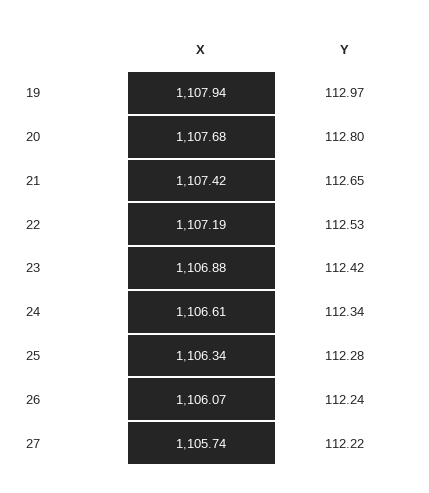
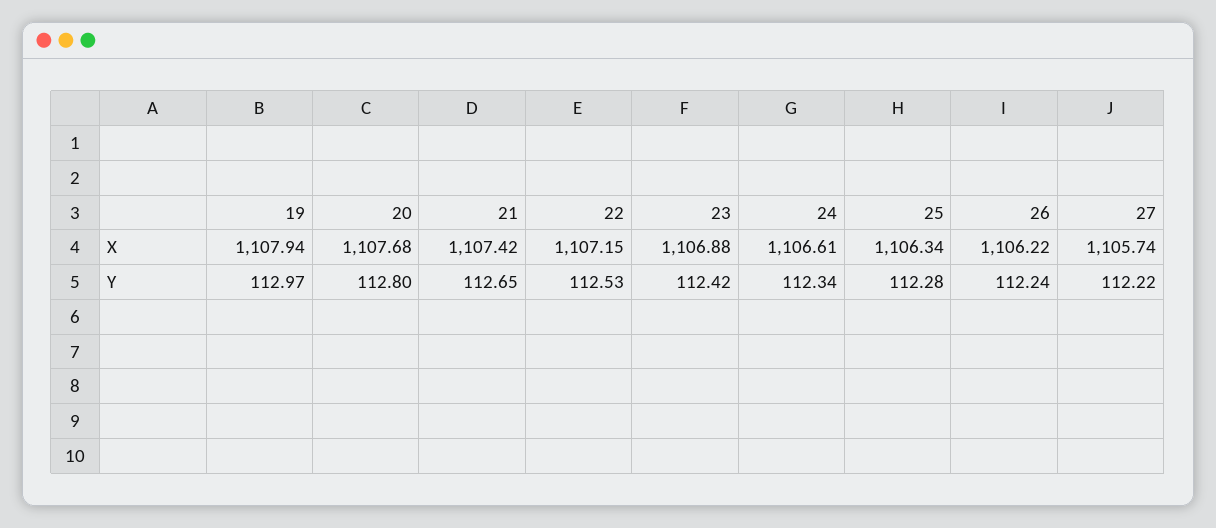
  {
    "X": {
      "19": 1107.94,
      "20": 1107.68,
      "21": 1107.42,
-     "22": 1107.19,
+     "22": 1107.15,
      "23": 1106.88,
      "24": 1106.61,
      "25": 1106.34,
-     "26": 1106.07,
+     "26": 1106.22,
      "27": 1105.74
    },
    "Y": {
      "19": 112.97,
      "20": 112.8,
      "21": 112.65,
      "22": 112.53,
      "23": 112.42,
      "24": 112.34,
      "25": 112.28,
      "26": 112.24,
      "27": 112.22
    }
  }

